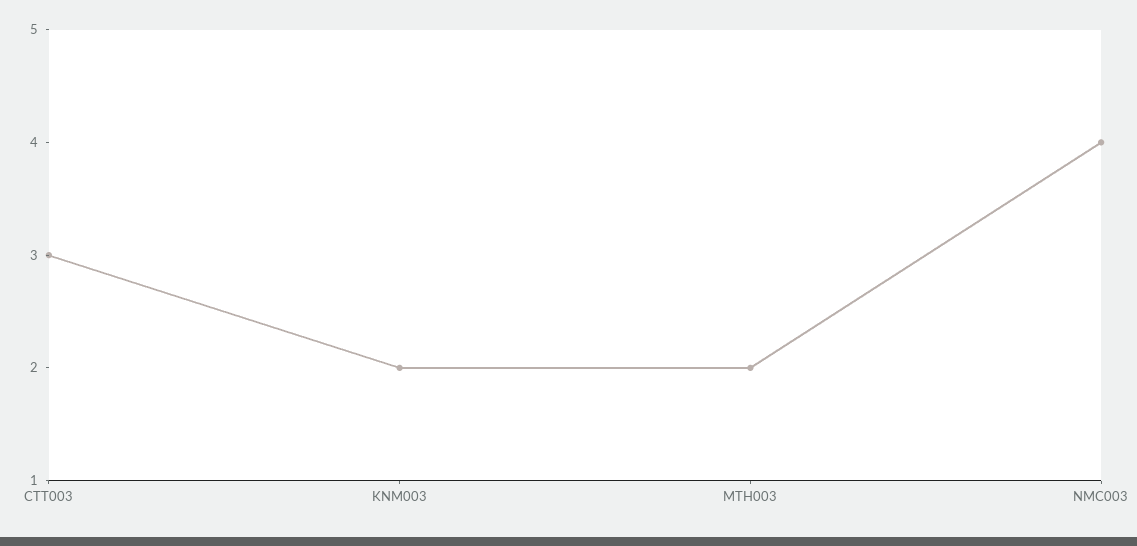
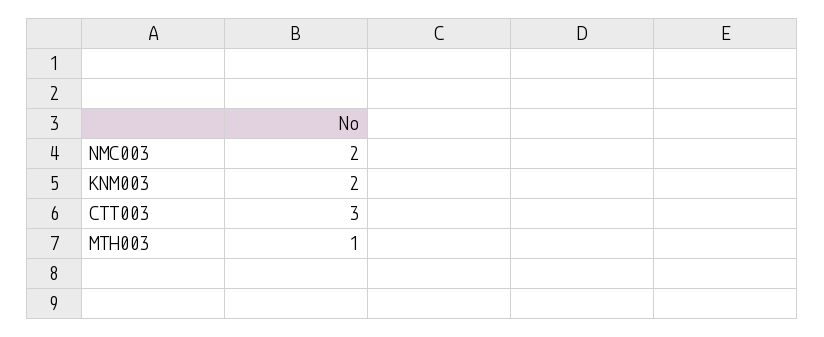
  {
    "CTT003": 3,
    "KNM003": 2,
-   "MTH003": 2,
+   "MTH003": 1,
-   "NMC003": 4
+   "NMC003": 2
  }

